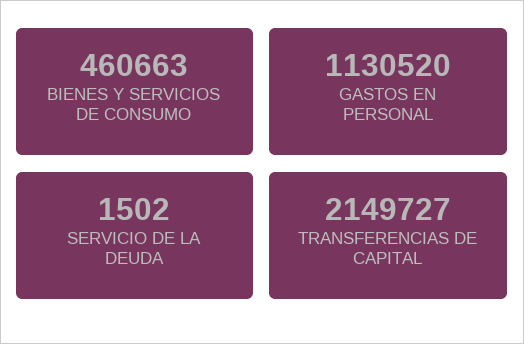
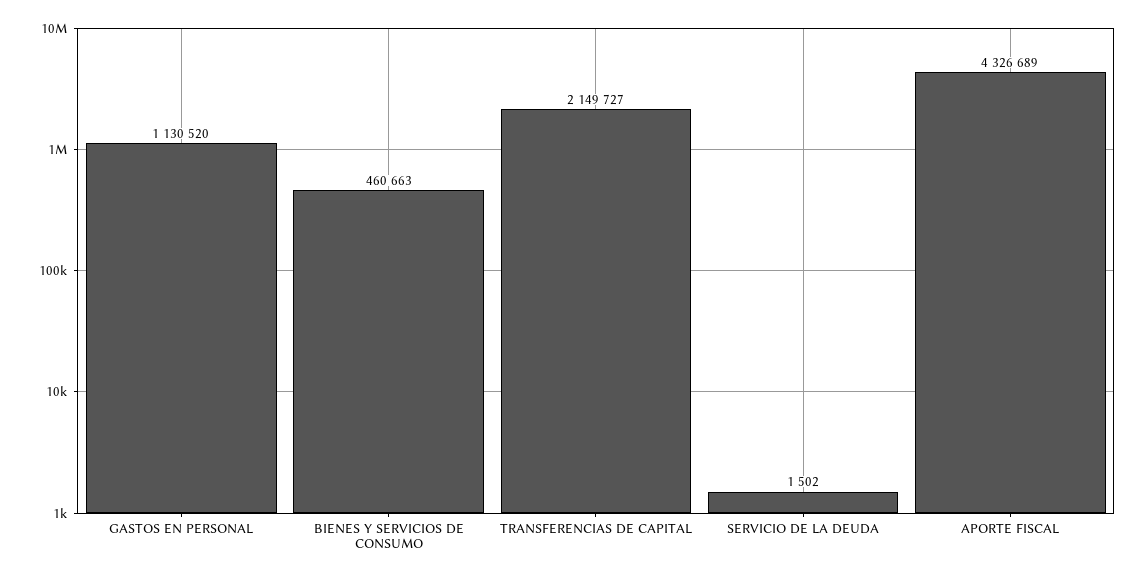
  {
    "BIENES Y SERVICIOS DE CONSUMO": 460663,
    "GASTOS EN PERSONAL": 1130520,
    "SERVICIO DE LA DEUDA": 1502,
-   "TRANSFERENCIAS DE CAPITAL": 2149727
+   "TRANSFERENCIAS DE CAPITAL": 2149727,
+   "APORTE FISCAL": 4326689
  }

